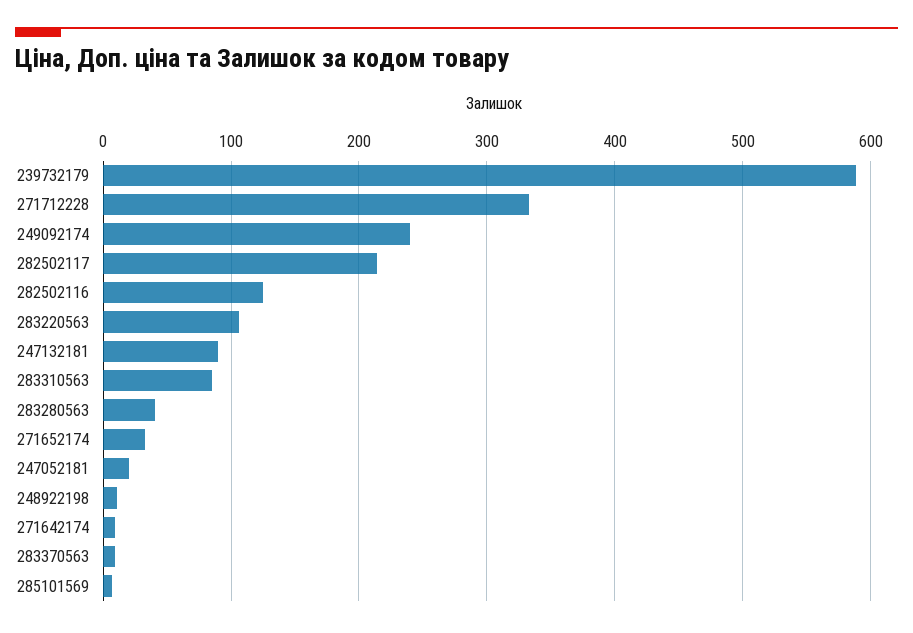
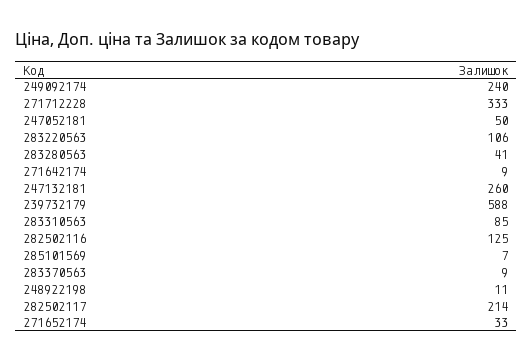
  {
    "239732179": 588,
    "271712228": 333,
    "249092174": 240,
    "282502117": 214,
    "282502116": 125,
    "283220563": 106,
-   "247132181": 90,
+   "247132181": 260,
    "283310563": 85,
    "283280563": 41,
    "271652174": 33,
-   "247052181": 20,
+   "247052181": 50,
    "248922198": 11,
    "271642174": 9,
    "283370563": 9,
    "285101569": 7
  }

